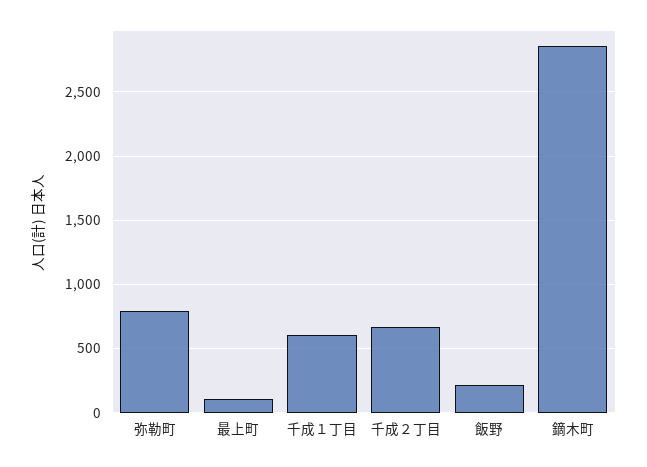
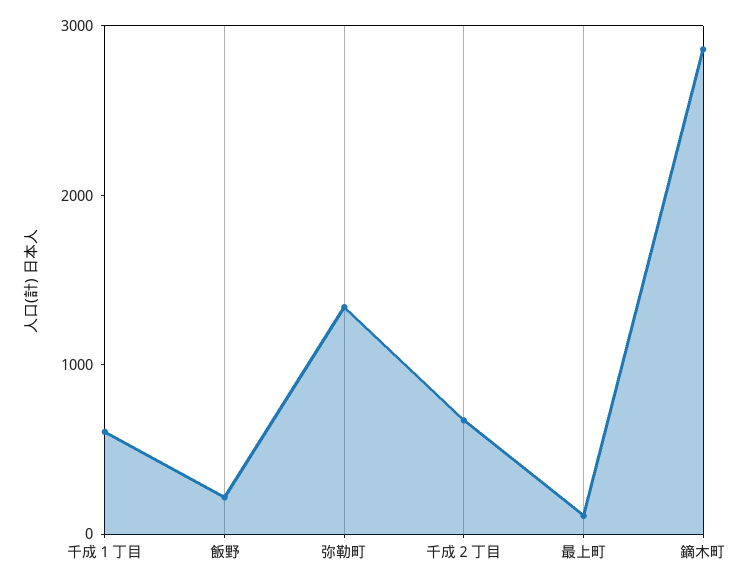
  {
-   "弥勒町": 800,
+   "弥勒町": 1400,
    "最上町": 100,
    "千成１丁目": 600,
    "千成２丁目": 650,
    "飯野": 200,
    "鏑木町": 2850
  }

